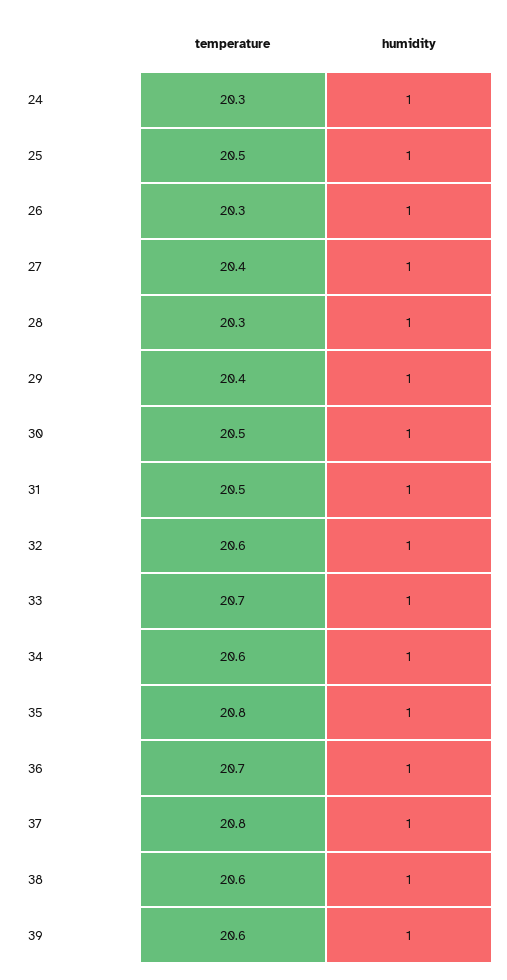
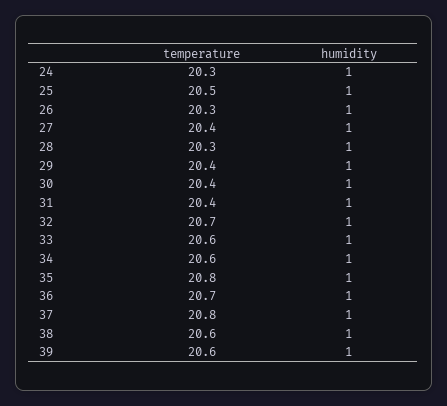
  {
    "temperature": {
      "24": 20.3,
      "25": 20.5,
      "26": 20.3,
      "27": 20.4,
      "28": 20.3,
      "29": 20.4,
-     "30": 20.5,
+     "30": 20.4,
-     "31": 20.5,
+     "31": 20.4,
-     "32": 20.6,
+     "32": 20.7,
-     "33": 20.7,
+     "33": 20.6,
      "34": 20.6,
      "35": 20.8,
      "36": 20.7,
      "37": 20.8,
      "38": 20.6,
      "39": 20.6
    },
    "humidity": {
      "24": 1,
      "25": 1,
      "26": 1,
      "27": 1,
      "28": 1,
      "29": 1,
      "30": 1,
      "31": 1,
      "32": 1,
      "33": 1,
      "34": 1,
      "35": 1,
      "36": 1,
      "37": 1,
      "38": 1,
      "39": 1
    }
  }

